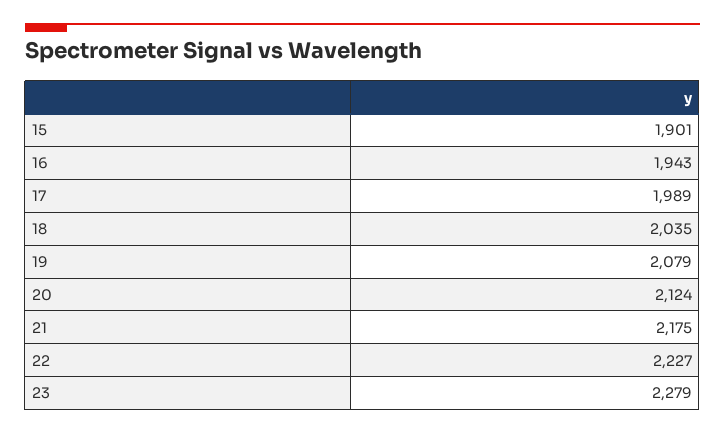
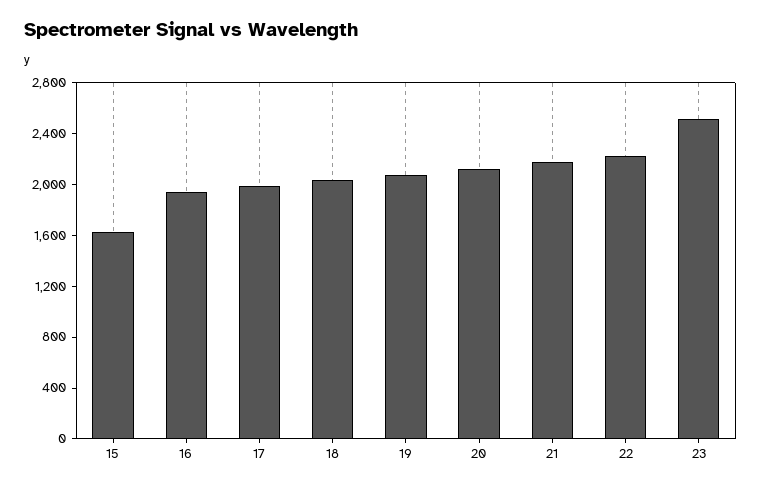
  {
-   "15": 1901,
+   "15": 1600,
    "16": 1943,
    "17": 1989,
    "18": 2035,
    "19": 2079,
    "20": 2124,
    "21": 2175,
    "22": 2227,
-   "23": 2279
+   "23": 2500
  }

